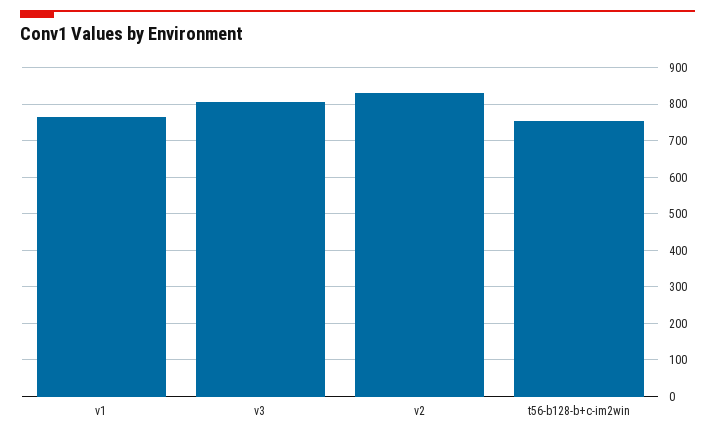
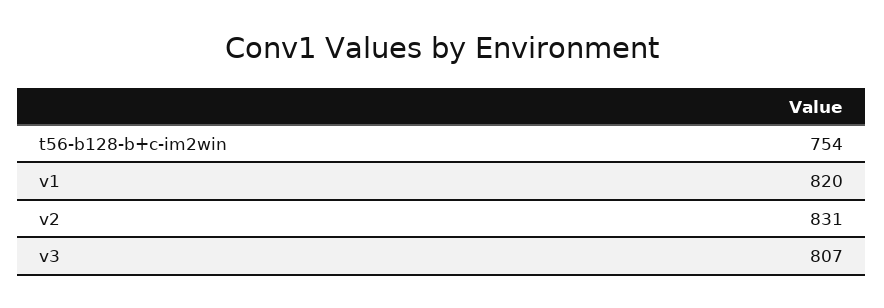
  {
-   "v1": 760,
+   "v1": 820,
    "v3": 807,
    "v2": 831,
    "t56-b128-b+c-im2win": 754
  }

